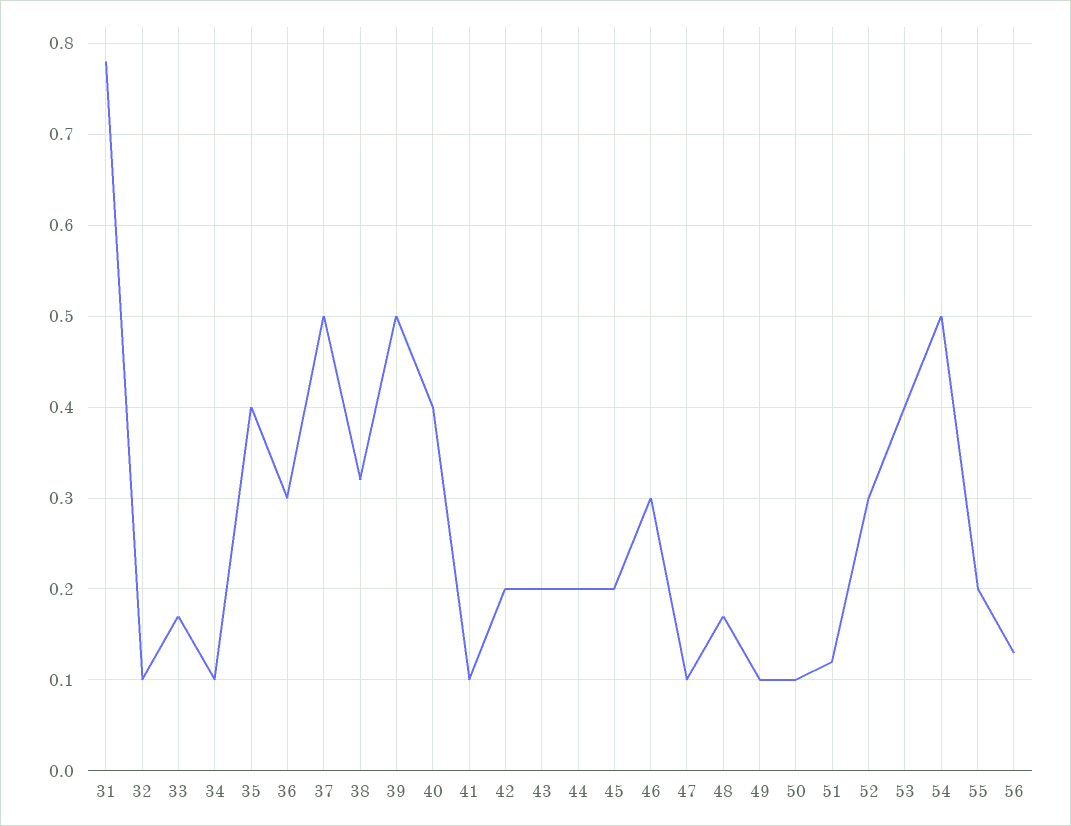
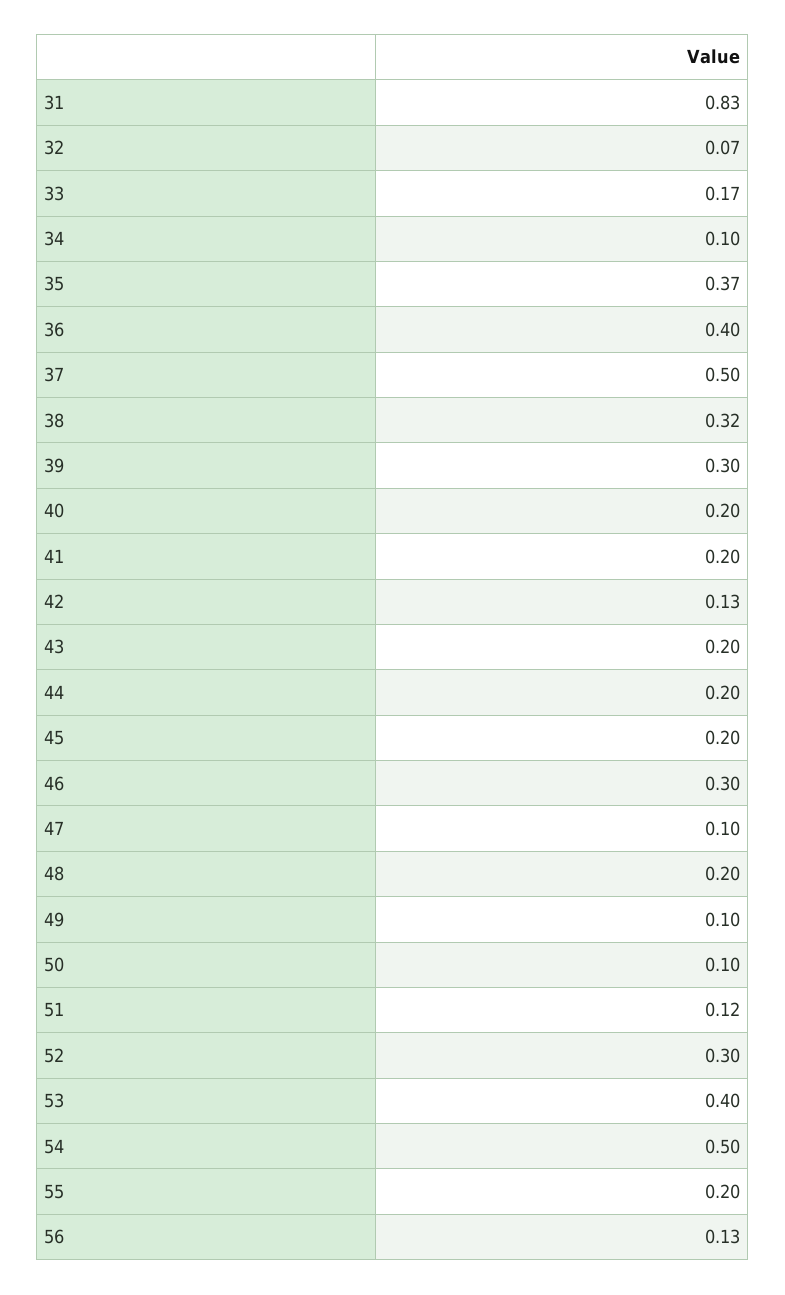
  {
-   "31": 0.78,
+   "31": 0.83,
-   "32": 0.1,
+   "32": 0.07,
    "33": 0.17,
    "34": 0.1,
-   "35": 0.4,
+   "35": 0.37,
-   "36": 0.3,
+   "36": 0.4,
    "37": 0.5,
    "38": 0.32,
-   "39": 0.5,
+   "39": 0.3,
-   "40": 0.4,
+   "40": 0.2,
-   "41": 0.1,
+   "41": 0.2,
-   "42": 0.2,
+   "42": 0.13,
    "43": 0.2,
    "44": 0.2,
    "45": 0.2,
    "46": 0.3,
    "47": 0.1,
-   "48": 0.17,
+   "48": 0.2,
    "49": 0.1,
    "50": 0.1,
    "51": 0.12,
    "52": 0.3,
    "53": 0.4,
    "54": 0.5,
    "55": 0.2,
    "56": 0.13
  }

